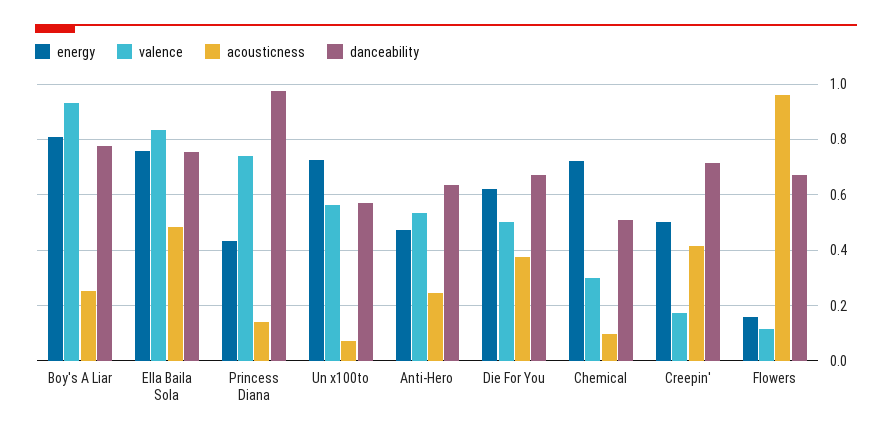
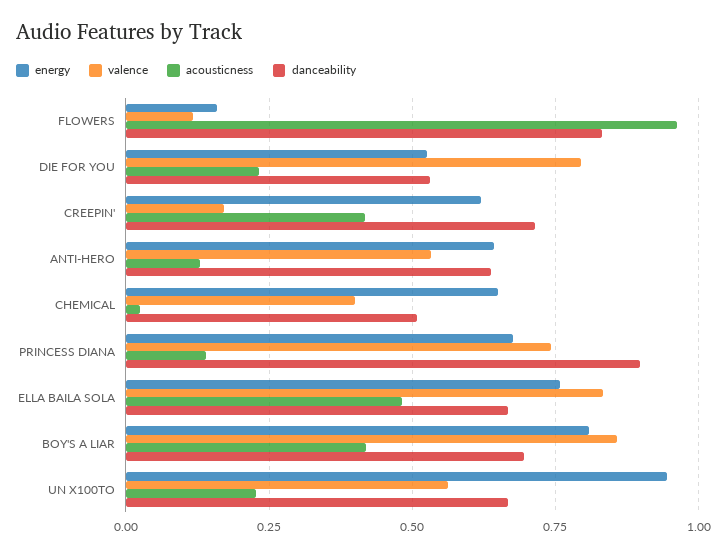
  {
    "energy": {
      "Boy's A Liar": 0.8,
      "Ella Baila Sola": 0.75,
-     "Princess Diana": 0.425,
+     "Princess Diana": 0.675,
-     "Un x100to": 0.725,
+     "Un x100to": 0.95,
-     "Anti-Hero": 0.475,
+     "Anti-Hero": 0.65,
-     "Die For You": 0.625,
+     "Die For You": 0.525,
-     "Chemical": 0.725,
+     "Chemical": 0.65,
-     "Creepin'": 0.5,
+     "Creepin'": 0.625,
      "Flowers": 0.15
    },
    "valence": {
-     "Boy's A Liar": 0.925,
+     "Boy's A Liar": 0.85,
      "Ella Baila Sola": 0.825,
      "Princess Diana": 0.75,
      "Un x100to": 0.55,
      "Anti-Hero": 0.525,
-     "Die For You": 0.5,
+     "Die For You": 0.8,
-     "Chemical": 0.3,
+     "Chemical": 0.4,
      "Creepin'": 0.175,
      "Flowers": 0.125
    },
    "acousticness": {
-     "Boy's A Liar": 0.25,
+     "Boy's A Liar": 0.425,
      "Ella Baila Sola": 0.475,
      "Princess Diana": 0.15,
-     "Un x100to": 0.075,
+     "Un x100to": 0.225,
-     "Anti-Hero": 0.25,
+     "Anti-Hero": 0.125,
-     "Die For You": 0.375,
+     "Die For You": 0.225,
-     "Chemical": 0.1,
+     "Chemical": 0.025,
      "Creepin'": 0.425,
      "Flowers": 0.95
    },
    "danceability": {
-     "Boy's A Liar": 0.775,
+     "Boy's A Liar": 0.7,
-     "Ella Baila Sola": 0.75,
+     "Ella Baila Sola": 0.675,
-     "Princess Diana": 0.975,
+     "Princess Diana": 0.9,
-     "Un x100to": 0.575,
+     "Un x100to": 0.675,
      "Anti-Hero": 0.625,
-     "Die For You": 0.675,
+     "Die For You": 0.525,
      "Chemical": 0.5,
      "Creepin'": 0.725,
-     "Flowers": 0.675
+     "Flowers": 0.825
    }
  }

